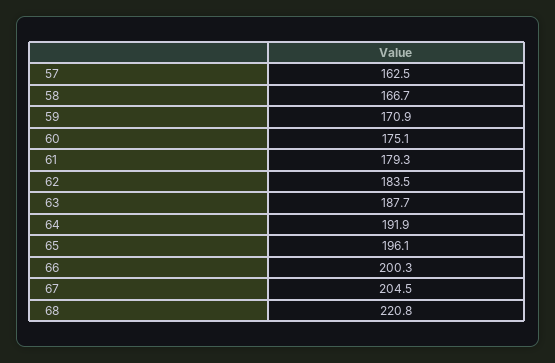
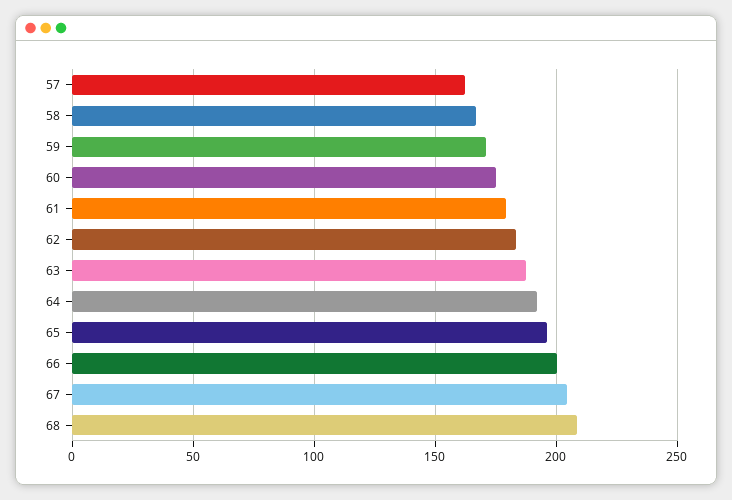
  {
    "57": 162.5,
    "58": 166.7,
    "59": 170.9,
    "60": 175.1,
    "61": 179.3,
    "62": 183.5,
    "63": 187.7,
    "64": 191.9,
    "65": 196.1,
    "66": 200.3,
    "67": 204.5,
-   "68": 220.8
+   "68": 210
  }

